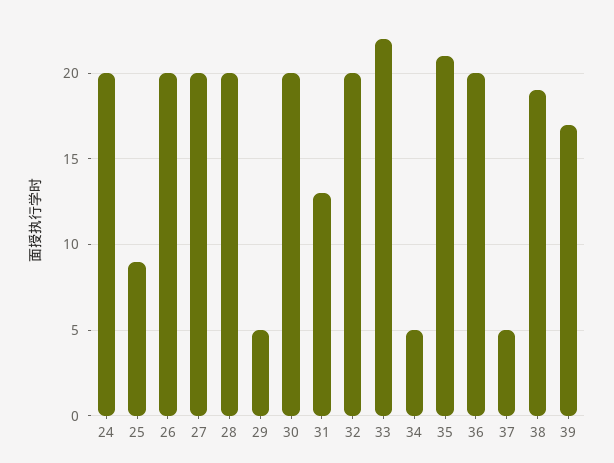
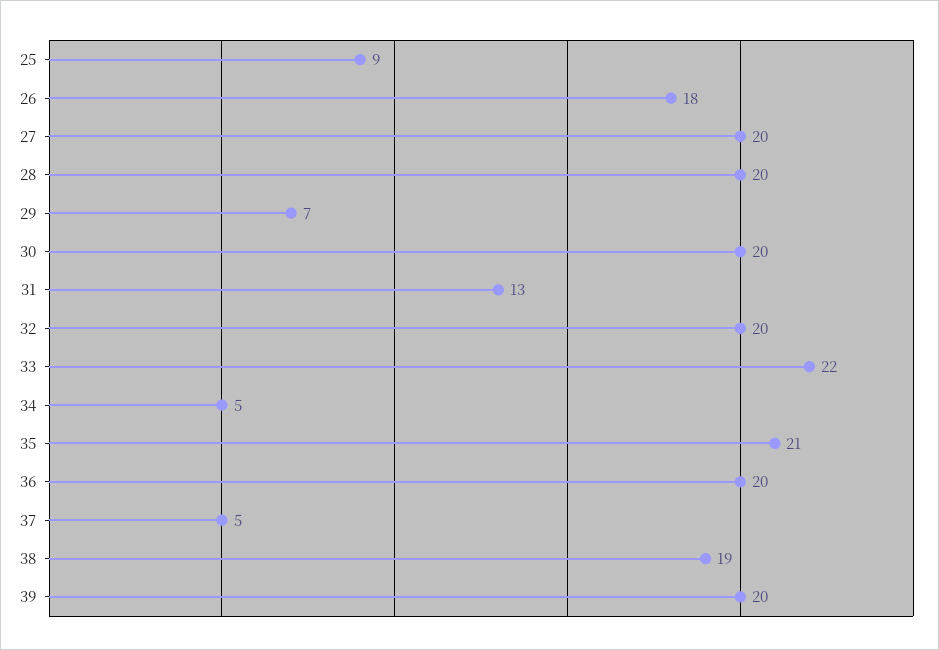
  {
-   "24": 20,
    "25": 9,
-   "26": 20,
+   "26": 18,
    "27": 20,
    "28": 20,
-   "29": 5,
+   "29": 7,
    "30": 20,
    "31": 13,
    "32": 20,
    "33": 22,
    "34": 5,
    "35": 21,
    "36": 20,
    "37": 5,
    "38": 19,
-   "39": 17
+   "39": 20
  }

